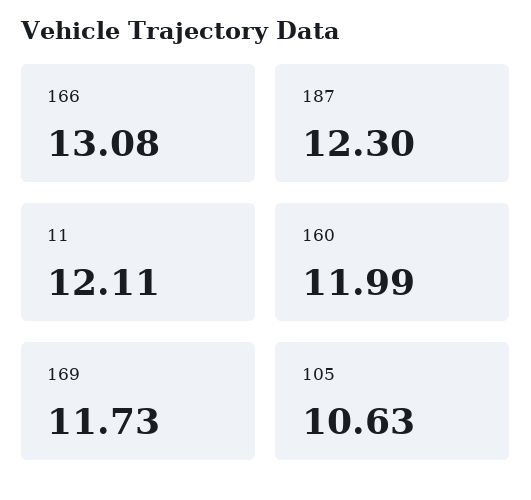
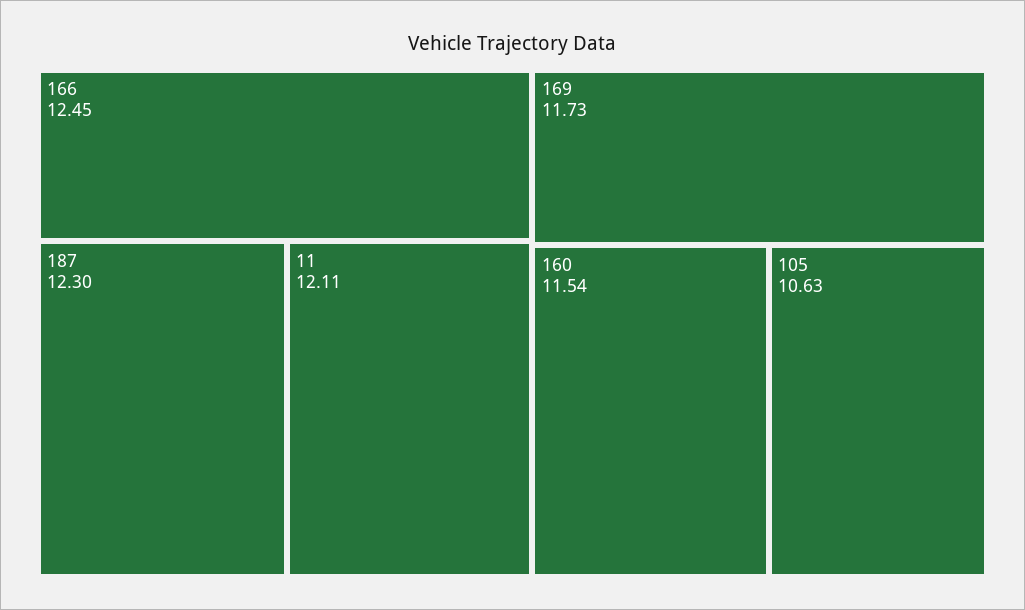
  {
-   "166": 13.08,
+   "166": 12.45,
    "187": 12.3,
    "11": 12.11,
-   "160": 11.99,
+   "160": 11.54,
    "169": 11.73,
    "105": 10.63
  }

